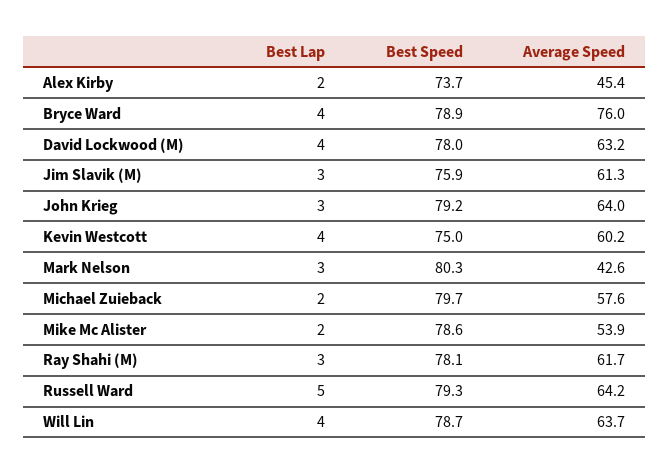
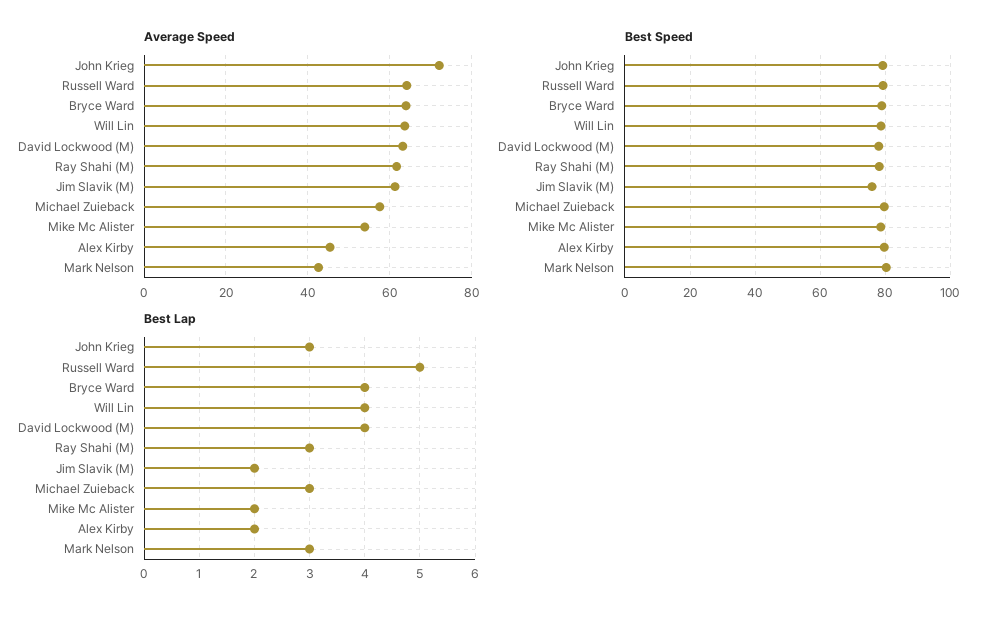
  {
    "Best Lap": {
      "Alex Kirby": 2,
      "Bryce Ward": 4,
      "David Lockwood (M)": 4,
-     "Jim Slavik (M)": 3,
+     "Jim Slavik (M)": 2,
      "John Krieg": 3,
-     "Kevin Westcott": 4,
      "Mark Nelson": 3,
-     "Michael Zuieback": 2,
+     "Michael Zuieback": 3,
      "Mike Mc Alister": 2,
      "Ray Shahi (M)": 3,
      "Russell Ward": 5,
      "Will Lin": 4
    },
    "Best Speed": {
-     "Alex Kirby": 73.7,
+     "Alex Kirby": 80,
      "Bryce Ward": 78.9,
      "David Lockwood (M)": 78,
      "Jim Slavik (M)": 75.9,
      "John Krieg": 79.2,
-     "Kevin Westcott": 75,
      "Mark Nelson": 80.3,
      "Michael Zuieback": 79.7,
      "Mike Mc Alister": 78.6,
      "Ray Shahi (M)": 78.1,
      "Russell Ward": 79.3,
      "Will Lin": 78.7
    },
    "Average Speed": {
      "Alex Kirby": 45.4,
-     "Bryce Ward": 76,
+     "Bryce Ward": 64,
      "David Lockwood (M)": 63.2,
      "Jim Slavik (M)": 61.3,
-     "John Krieg": 64,
+     "John Krieg": 72,
-     "Kevin Westcott": 60.2,
      "Mark Nelson": 42.6,
      "Michael Zuieback": 57.6,
      "Mike Mc Alister": 53.9,
      "Ray Shahi (M)": 61.7,
      "Russell Ward": 64.2,
      "Will Lin": 63.7
    }
  }

